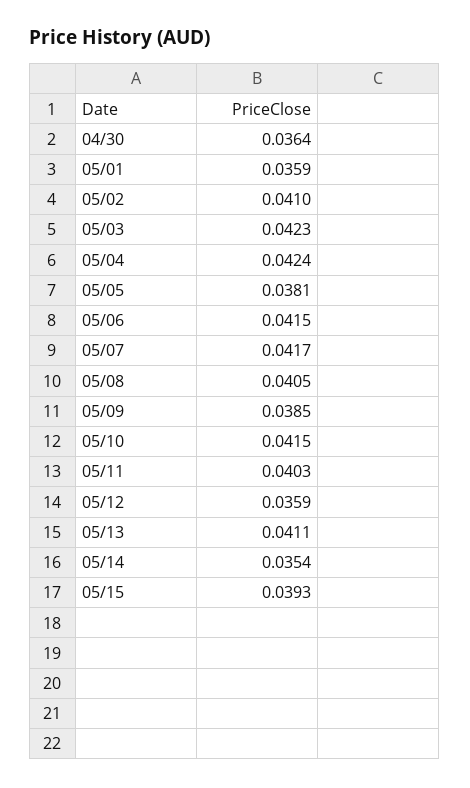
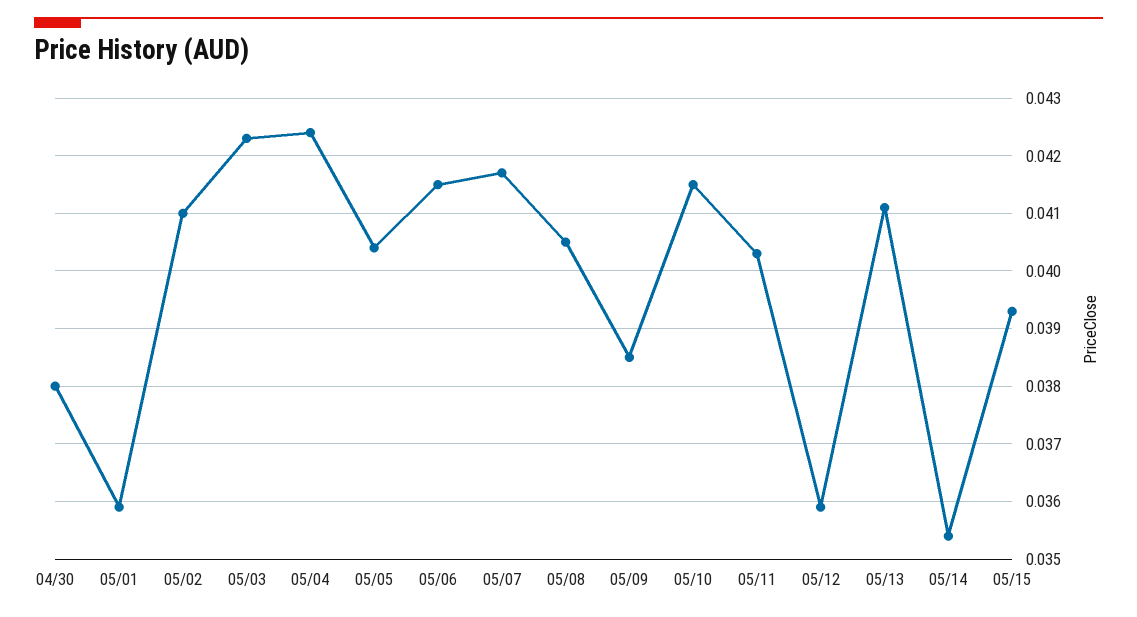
  {
-   "04/30": 0.0364,
+   "04/30": 0.038,
    "05/01": 0.0359,
    "05/02": 0.041,
    "05/03": 0.0423,
    "05/04": 0.0424,
-   "05/05": 0.0381,
+   "05/05": 0.0405,
    "05/06": 0.0415,
    "05/07": 0.0417,
    "05/08": 0.0405,
    "05/09": 0.0385,
    "05/10": 0.0415,
    "05/11": 0.0403,
    "05/12": 0.0359,
    "05/13": 0.0411,
    "05/14": 0.0354,
    "05/15": 0.0393
  }

